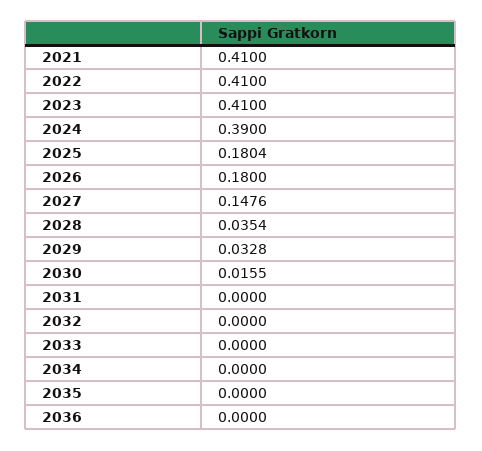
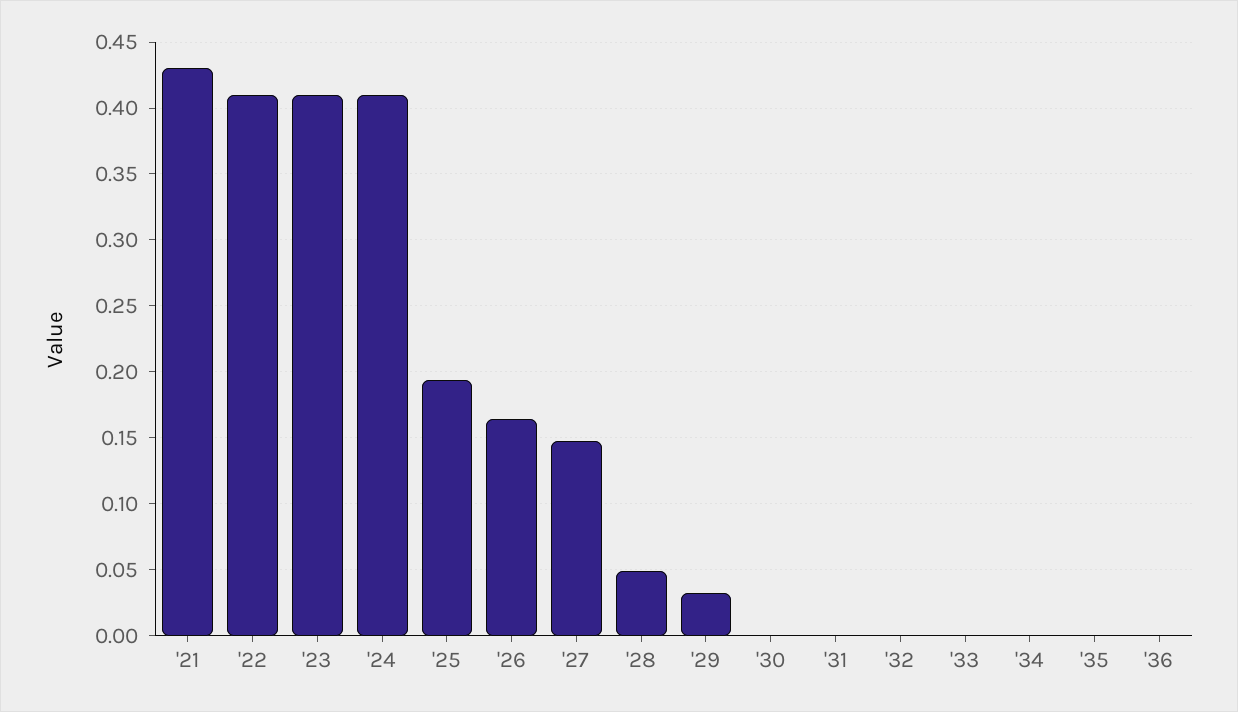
  {
-   "2021": 0.41,
+   "2021": 0.43,
    "2022": 0.41,
    "2023": 0.41,
-   "2024": 0.39,
+   "2024": 0.41,
-   "2025": 0.1804,
+   "2025": 0.195,
-   "2026": 0.18,
+   "2026": 0.165,
    "2027": 0.1476,
-   "2028": 0.0354,
+   "2028": 0.05,
    "2029": 0.0328,
-   "2030": 0.0155,
+   "2030": 0,
    "2031": 0,
    "2032": 0,
    "2033": 0,
    "2034": 0,
    "2035": 0,
    "2036": 0
  }

